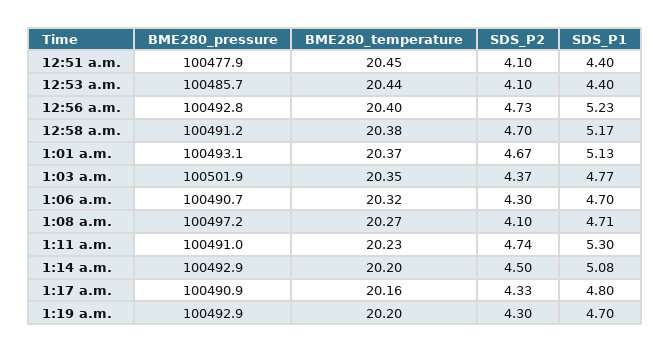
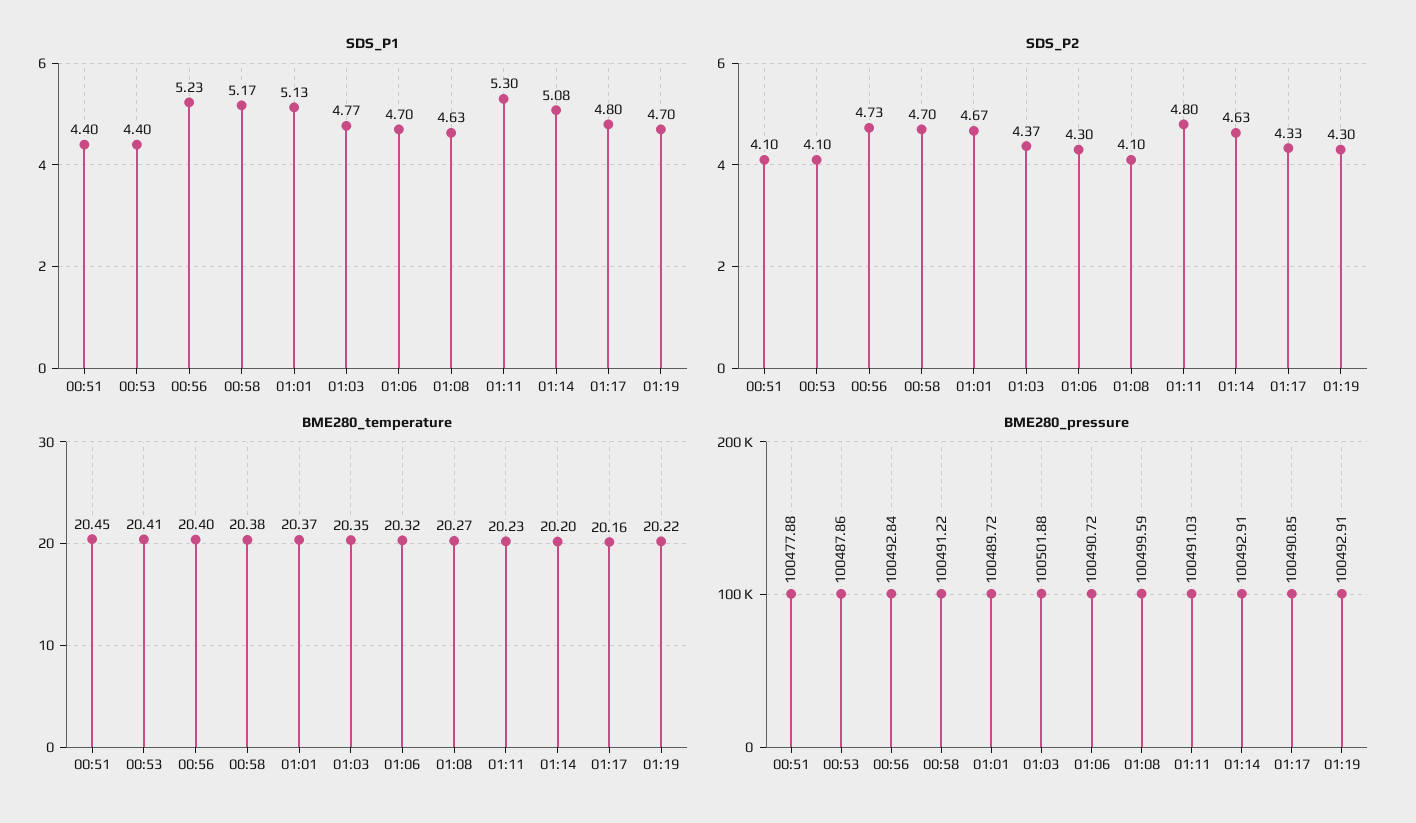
  {
    "BME280_pressure": {
      "12:51 a.m.": 100477.88,
-     "12:53 a.m.": 100485.7,
+     "12:53 a.m.": 100487.86,
      "12:56 a.m.": 100492.84,
      "12:58 a.m.": 100491.22,
-     "1:01 a.m.": 100493.1,
+     "1:01 a.m.": 100489.72,
      "1:03 a.m.": 100501.88,
      "1:06 a.m.": 100490.72,
-     "1:08 a.m.": 100497.2,
+     "1:08 a.m.": 100499.59,
      "1:11 a.m.": 100491.03,
      "1:14 a.m.": 100492.91,
      "1:17 a.m.": 100490.85,
      "1:19 a.m.": 100492.91
    },
    "BME280_temperature": {
      "12:51 a.m.": 20.45,
-     "12:53 a.m.": 20.44,
+     "12:53 a.m.": 20.41,
      "12:56 a.m.": 20.4,
      "12:58 a.m.": 20.38,
      "1:01 a.m.": 20.37,
      "1:03 a.m.": 20.35,
      "1:06 a.m.": 20.32,
      "1:08 a.m.": 20.27,
      "1:11 a.m.": 20.23,
      "1:14 a.m.": 20.2,
      "1:17 a.m.": 20.16,
-     "1:19 a.m.": 20.2
+     "1:19 a.m.": 20.22
    },
    "SDS_P2": {
      "12:51 a.m.": 4.1,
      "12:53 a.m.": 4.1,
      "12:56 a.m.": 4.73,
      "12:58 a.m.": 4.7,
      "1:01 a.m.": 4.67,
      "1:03 a.m.": 4.37,
      "1:06 a.m.": 4.3,
      "1:08 a.m.": 4.1,
-     "1:11 a.m.": 4.74,
+     "1:11 a.m.": 4.8,
-     "1:14 a.m.": 4.5,
+     "1:14 a.m.": 4.63,
      "1:17 a.m.": 4.33,
      "1:19 a.m.": 4.3
    },
    "SDS_P1": {
      "12:51 a.m.": 4.4,
      "12:53 a.m.": 4.4,
      "12:56 a.m.": 5.23,
      "12:58 a.m.": 5.17,
      "1:01 a.m.": 5.13,
      "1:03 a.m.": 4.77,
      "1:06 a.m.": 4.7,
-     "1:08 a.m.": 4.71,
+     "1:08 a.m.": 4.63,
      "1:11 a.m.": 5.3,
      "1:14 a.m.": 5.08,
      "1:17 a.m.": 4.8,
      "1:19 a.m.": 4.7
    }
  }

